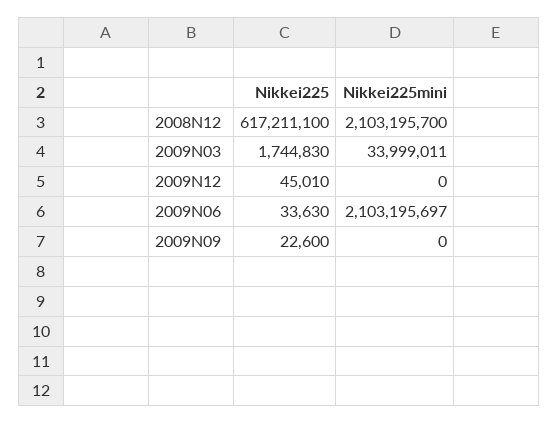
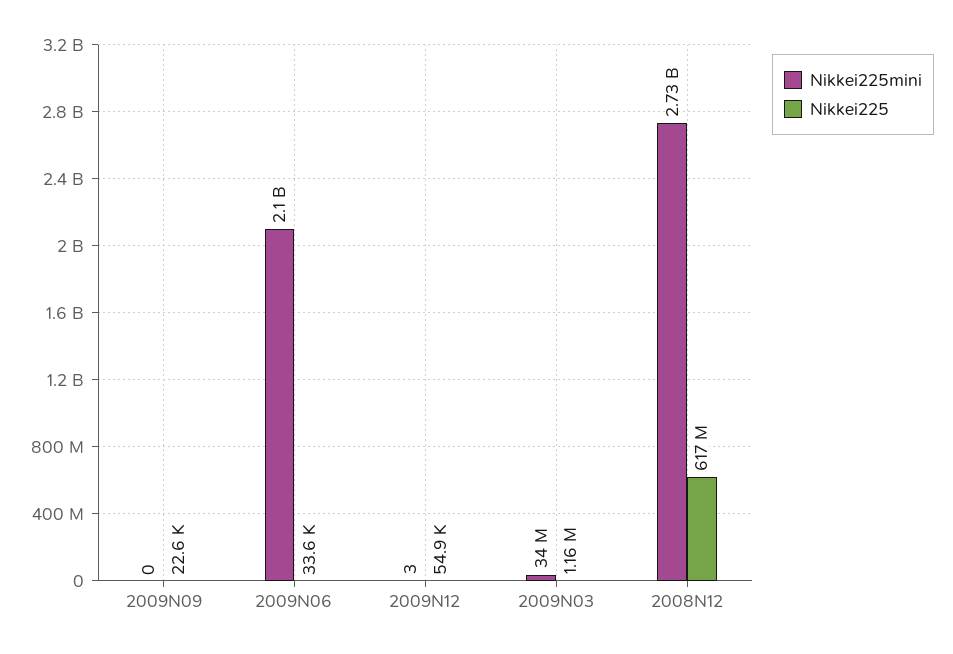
  {
    "Nikkei225": {
      "2008N12": 617211100,
-     "2009N03": 1744830,
+     "2009N03": 1160000,
-     "2009N12": 45010,
+     "2009N12": 54900,
      "2009N06": 33630,
      "2009N09": 22600
    },
    "Nikkei225mini": {
-     "2008N12": 2103195700,
+     "2008N12": 2730000000,
      "2009N03": 33999011,
-     "2009N12": 0,
+     "2009N12": 3,
      "2009N06": 2103195697,
      "2009N09": 0
    }
  }

